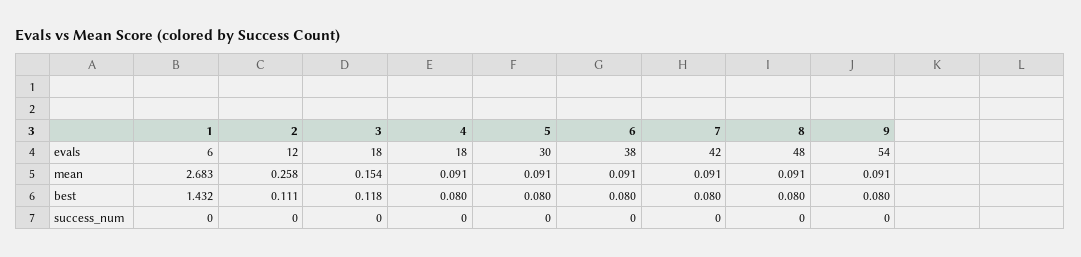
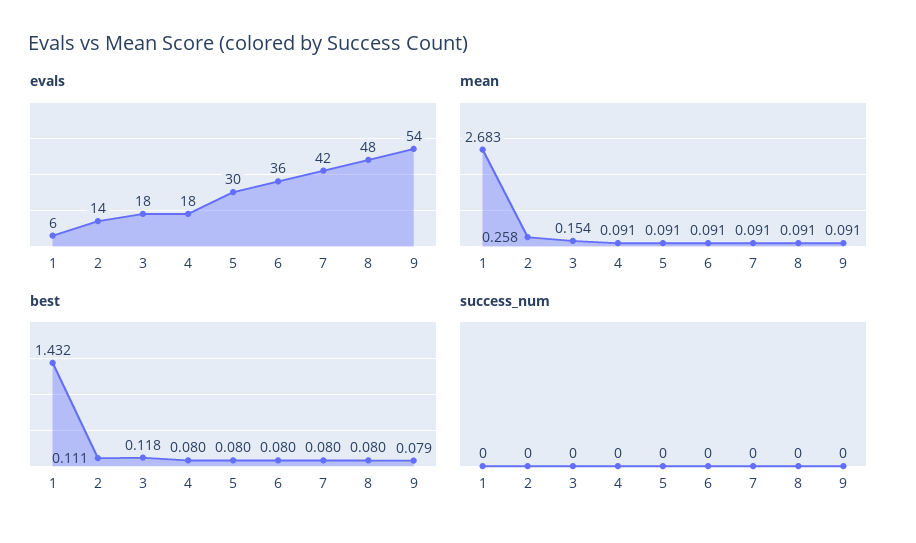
  {
    "evals": {
      "1": 6,
-     "2": 12,
+     "2": 14,
      "3": 18,
      "4": 18,
      "5": 30,
-     "6": 38,
+     "6": 36,
      "7": 42,
      "8": 48,
      "9": 54
    },
    "mean": {
      "1": 2.683,
      "2": 0.258,
      "3": 0.154,
      "4": 0.091,
      "5": 0.091,
      "6": 0.091,
      "7": 0.091,
      "8": 0.091,
      "9": 0.091
    },
    "best": {
      "1": 1.432,
      "2": 0.111,
      "3": 0.118,
      "4": 0.08,
      "5": 0.08,
      "6": 0.08,
      "7": 0.08,
      "8": 0.08,
-     "9": 0.08
+     "9": 0.079
    },
    "success_num": {
      "1": 0,
      "2": 0,
      "3": 0,
      "4": 0,
      "5": 0,
      "6": 0,
      "7": 0,
      "8": 0,
      "9": 0
    }
  }

